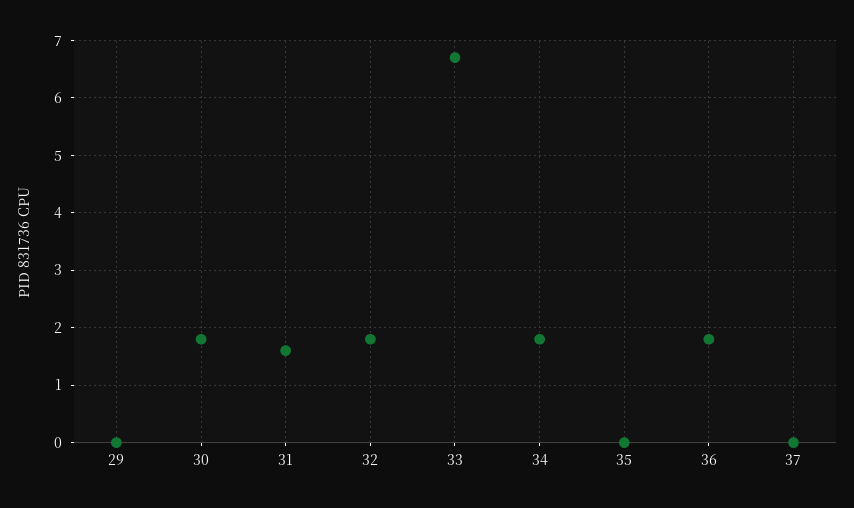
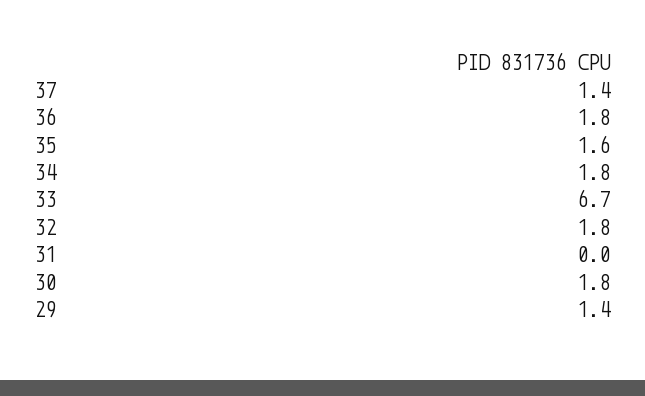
  {
-   "29": 0,
+   "29": 1.4,
    "30": 1.8,
-   "31": 1.5,
+   "31": 0,
    "32": 1.8,
    "33": 6.7,
    "34": 1.8,
-   "35": 0,
+   "35": 1.6,
    "36": 1.8,
-   "37": 0
+   "37": 1.4
  }

